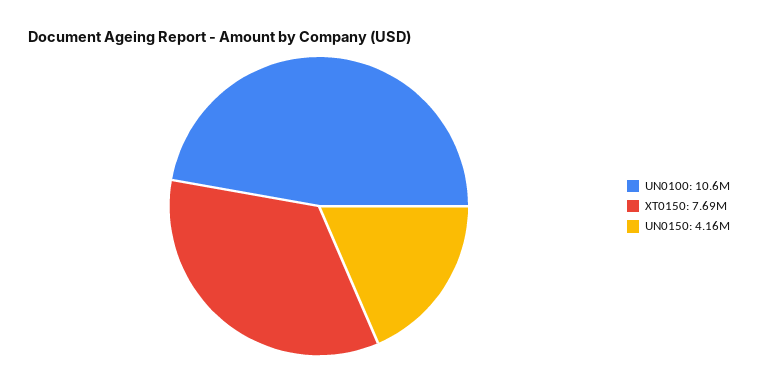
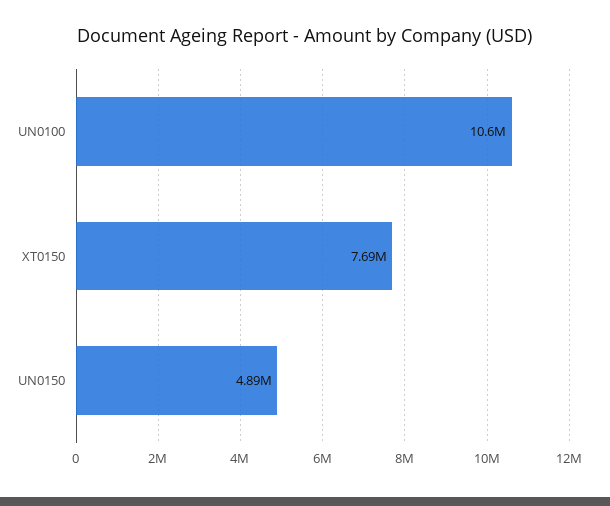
  {
    "UN0100": 10600000,
    "XT0150": 7690000,
-   "UN0150": 4160000
+   "UN0150": 4890000
  }

